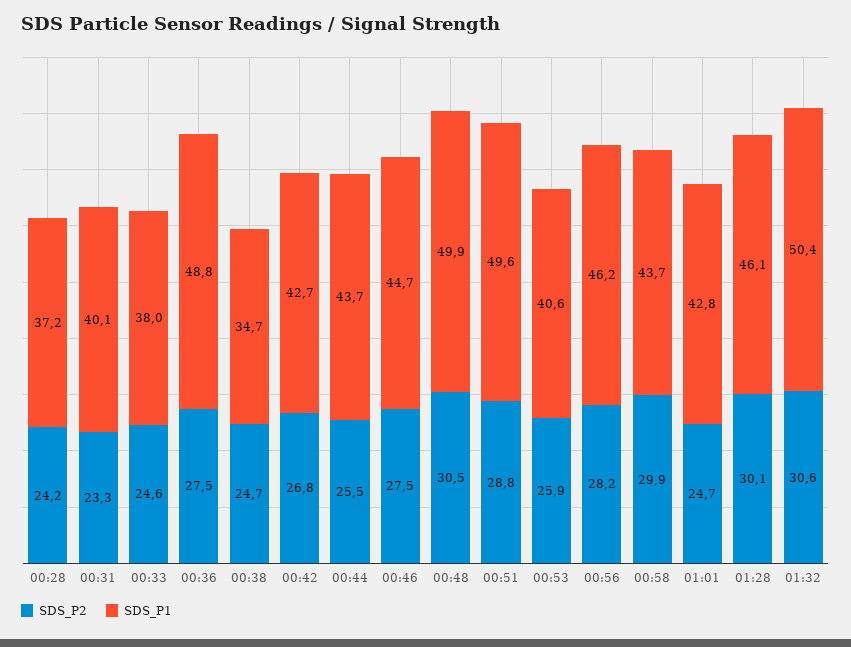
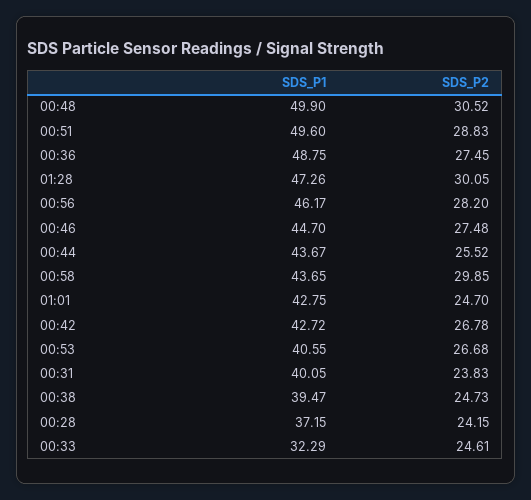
  {
    "SDS_P2": {
      "00:28": 24.15,
-     "00:31": 23.3,
+     "00:31": 23.83,
      "00:33": 24.61,
      "00:36": 27.45,
      "00:38": 24.73,
      "00:42": 26.78,
      "00:44": 25.52,
      "00:46": 27.48,
      "00:48": 30.52,
      "00:51": 28.83,
-     "00:53": 25.9,
+     "00:53": 26.68,
      "00:56": 28.2,
      "00:58": 29.85,
      "01:01": 24.7,
-     "01:28": 30.05,
+     "01:28": 30.05
-     "01:32": 30.6
    },
    "SDS_P1": {
      "00:28": 37.15,
      "00:31": 40.05,
-     "00:33": 38,
+     "00:33": 32.29,
      "00:36": 48.75,
-     "00:38": 34.7,
+     "00:38": 39.47,
      "00:42": 42.72,
      "00:44": 43.67,
      "00:46": 44.7,
      "00:48": 49.9,
      "00:51": 49.6,
      "00:53": 40.55,
      "00:56": 46.17,
      "00:58": 43.65,
      "01:01": 42.75,
-     "01:28": 46.1,
+     "01:28": 47.26
-     "01:32": 50.4
    }
  }

